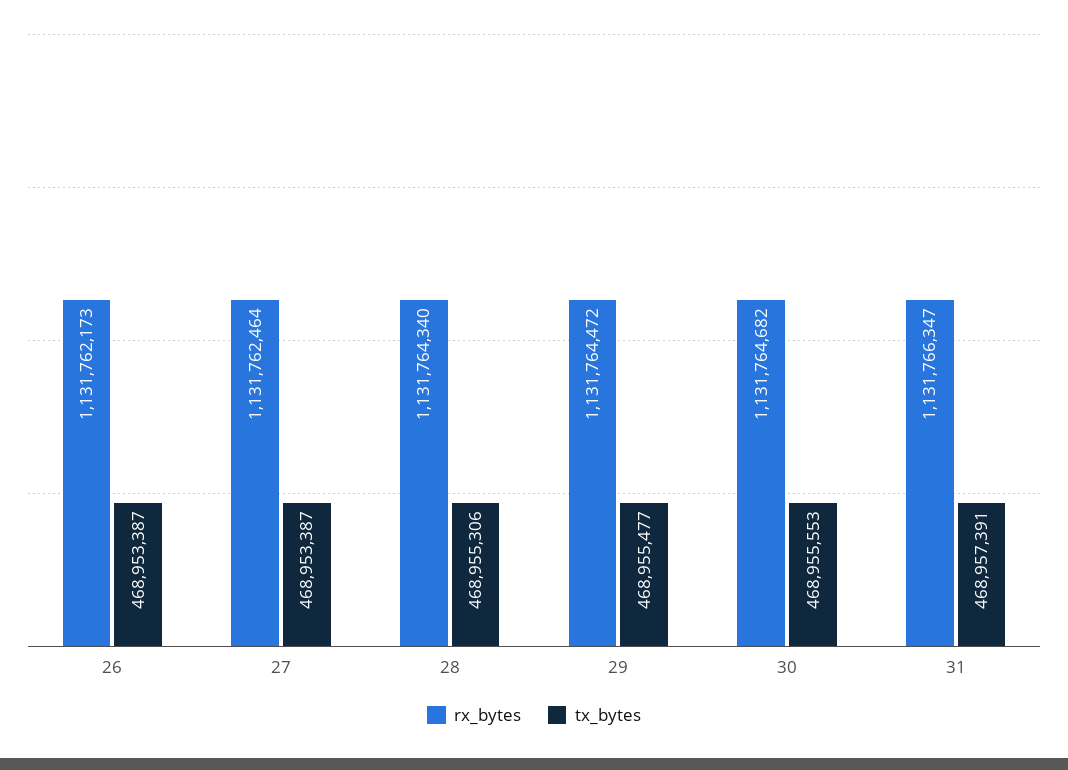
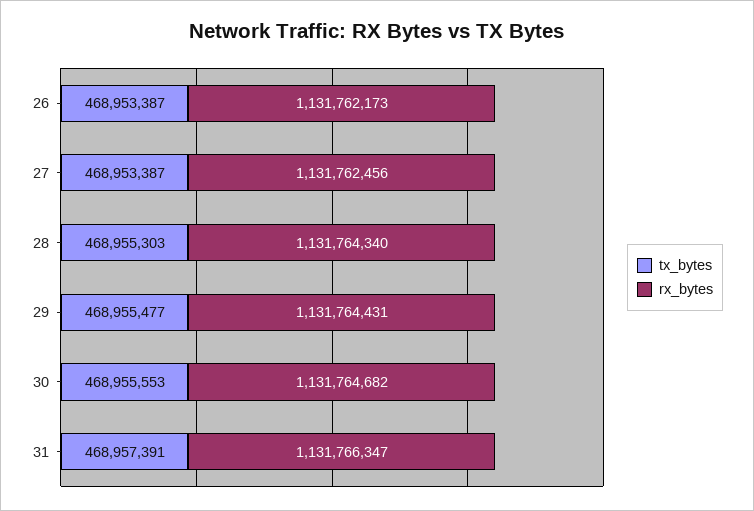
  {
    "rx_bytes": {
      "26": 1131762173,
-     "27": 1131762464,
+     "27": 1131762456,
      "28": 1131764340,
-     "29": 1131764472,
+     "29": 1131764431,
      "30": 1131764682,
      "31": 1131766347
    },
    "tx_bytes": {
      "26": 468953387,
      "27": 468953387,
-     "28": 468955306,
+     "28": 468955303,
      "29": 468955477,
      "30": 468955553,
      "31": 468957391
    }
  }

